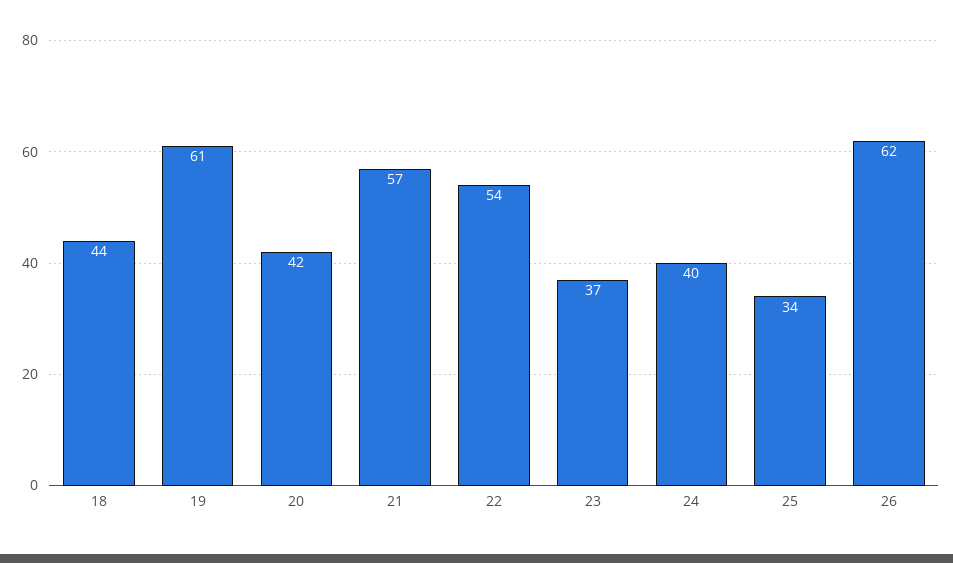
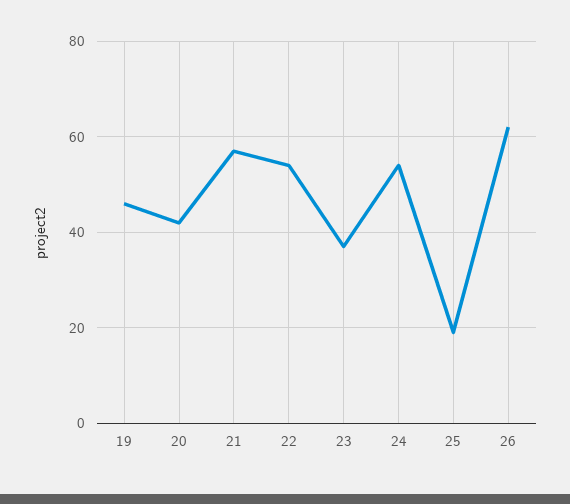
  {
-   "18": 44,
-   "19": 61,
+   "19": 45,
    "20": 42,
    "21": 57,
    "22": 54,
    "23": 37,
-   "24": 40,
+   "24": 55,
-   "25": 34,
+   "25": 20,
    "26": 62
  }

